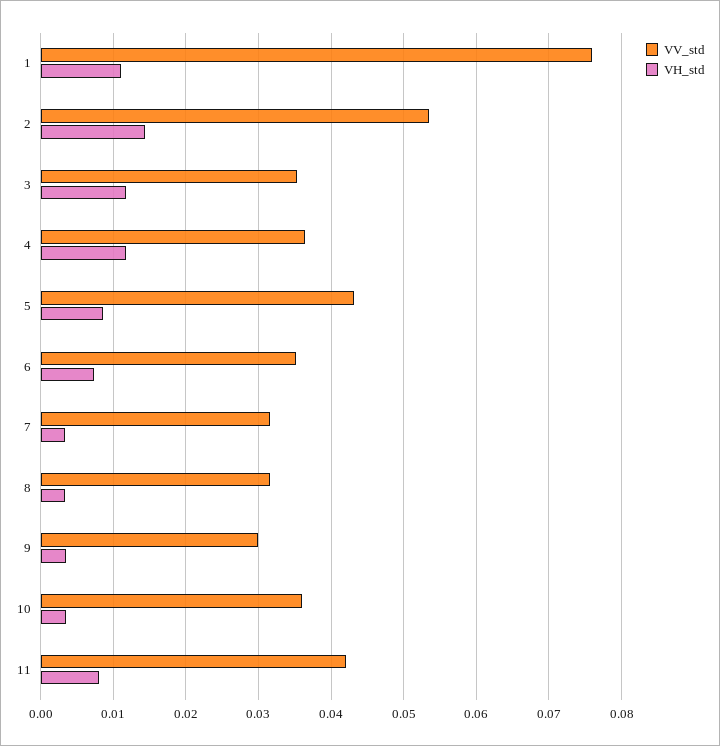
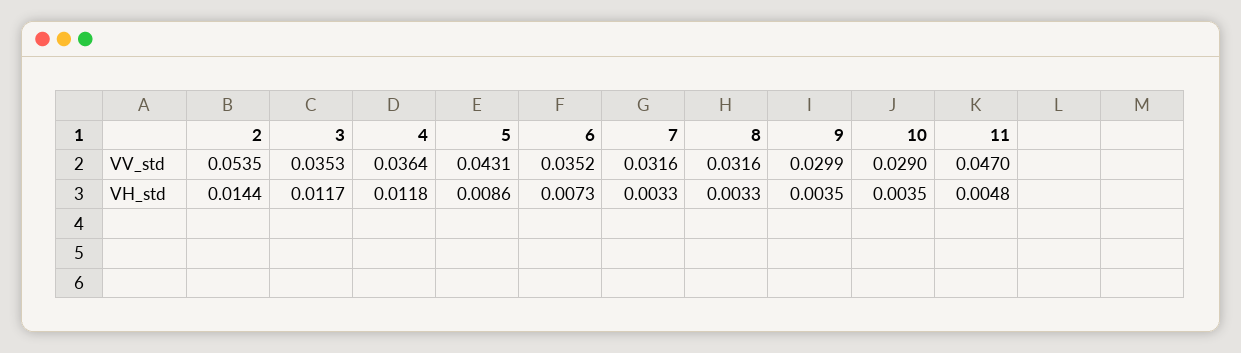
  {
    "VV_std": {
-     "1": 0.076,
      "2": 0.0535,
      "3": 0.0353,
      "4": 0.0364,
      "5": 0.0431,
      "6": 0.0352,
      "7": 0.0316,
      "8": 0.0316,
      "9": 0.0299,
-     "10": 0.036,
+     "10": 0.029,
-     "11": 0.042
+     "11": 0.047
    },
    "VH_std": {
-     "1": 0.011,
      "2": 0.0144,
      "3": 0.0117,
      "4": 0.0118,
      "5": 0.0086,
      "6": 0.0073,
      "7": 0.0033,
      "8": 0.0033,
      "9": 0.0035,
      "10": 0.0035,
-     "11": 0.008
+     "11": 0.0048
    }
  }

